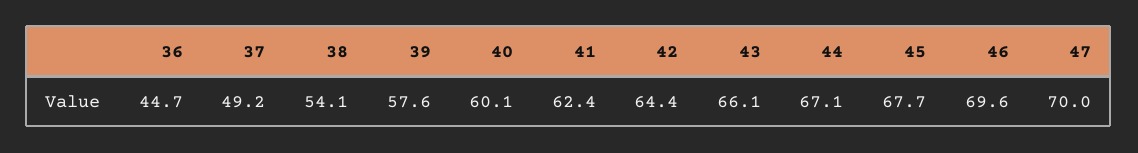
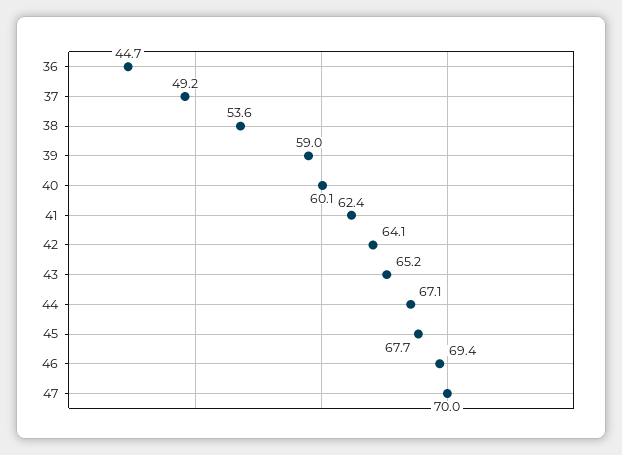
  {
    "36": 44.7,
    "37": 49.2,
-   "38": 54.1,
+   "38": 53.6,
-   "39": 57.6,
+   "39": 59,
    "40": 60.1,
    "41": 62.4,
-   "42": 64.4,
+   "42": 64.1,
-   "43": 66.1,
+   "43": 65.2,
    "44": 67.1,
    "45": 67.7,
-   "46": 69.6,
+   "46": 69.4,
    "47": 70
  }

